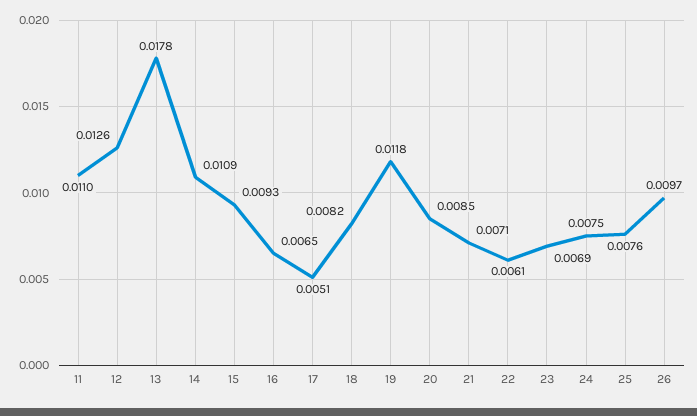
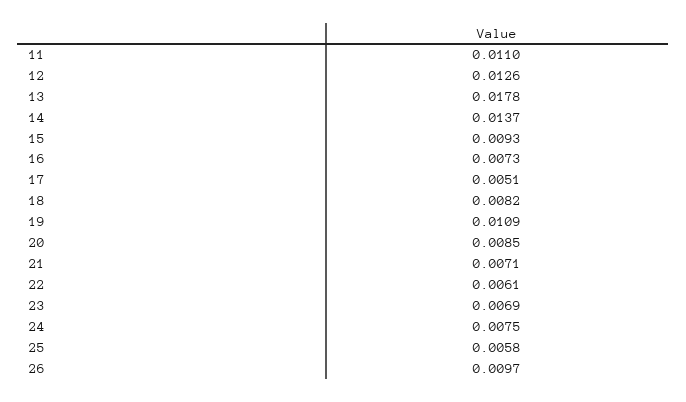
  {
    "11": 0.011,
    "12": 0.0126,
    "13": 0.0178,
-   "14": 0.0109,
+   "14": 0.0137,
    "15": 0.0093,
-   "16": 0.0065,
+   "16": 0.0073,
    "17": 0.0051,
    "18": 0.0082,
-   "19": 0.0118,
+   "19": 0.0109,
    "20": 0.0085,
    "21": 0.0071,
    "22": 0.0061,
    "23": 0.0069,
    "24": 0.0075,
-   "25": 0.0076,
+   "25": 0.0058,
    "26": 0.0097
  }

